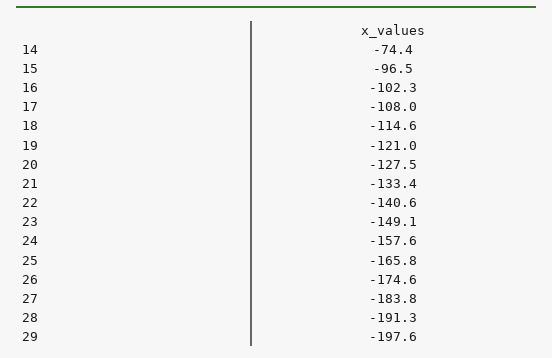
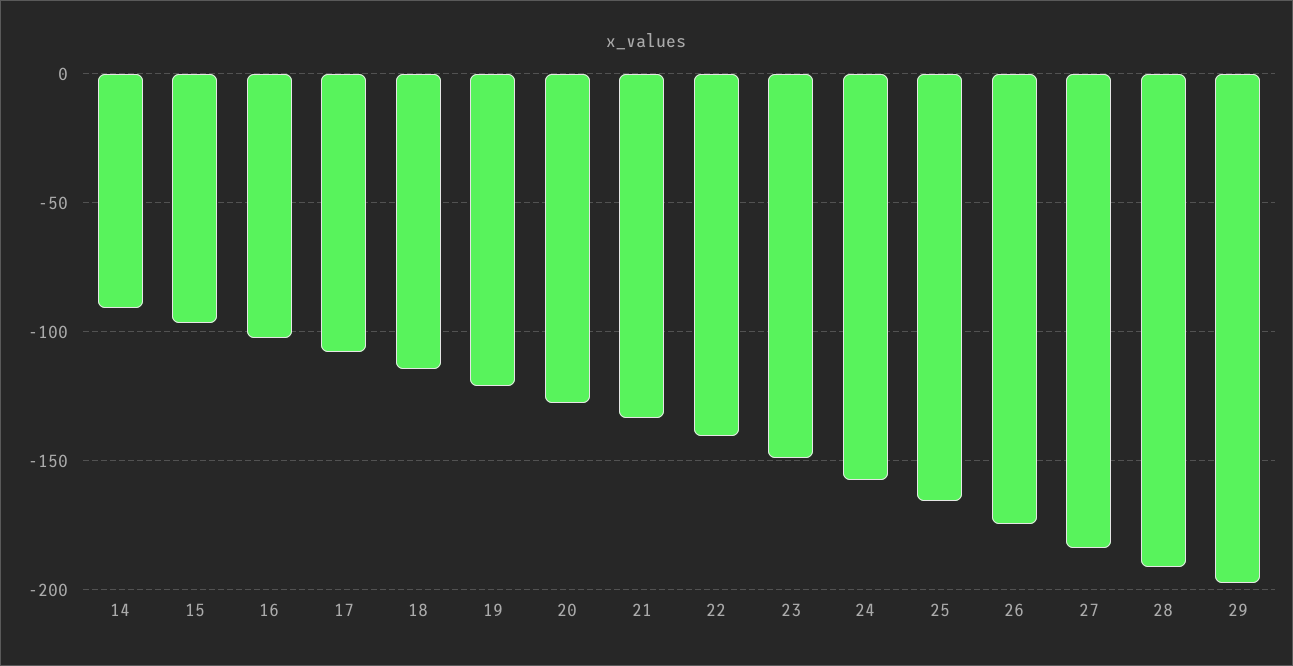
  {
-   "14": -74.4,
+   "14": -90,
    "15": -96.5,
    "16": -102.3,
    "17": -108,
    "18": -114.6,
    "19": -121,
    "20": -127.5,
    "21": -133.4,
    "22": -140.6,
    "23": -149.1,
    "24": -157.6,
    "25": -165.8,
    "26": -174.6,
    "27": -183.8,
    "28": -191.3,
    "29": -197.6
  }

